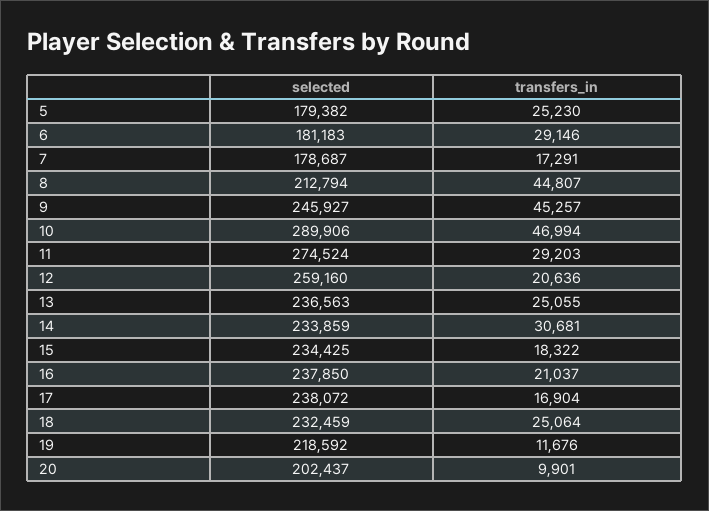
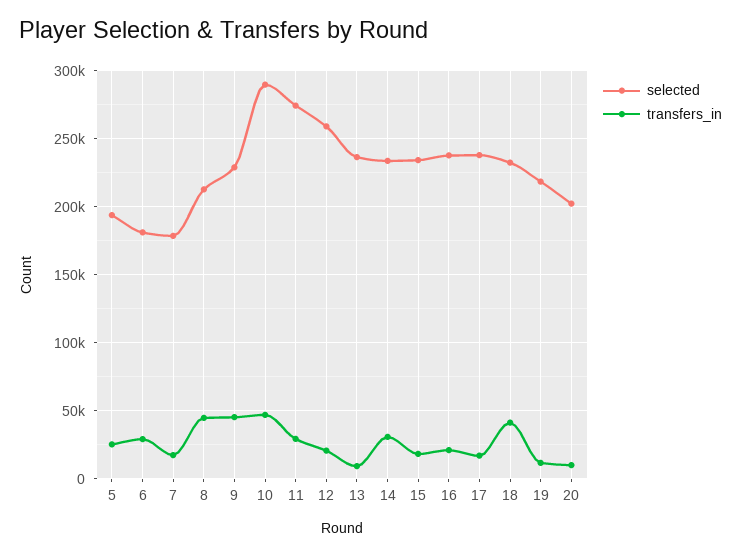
  {
    "selected": {
-     "5": 179382,
+     "5": 195000,
      "6": 181183,
      "7": 178687,
      "8": 212794,
-     "9": 245927,
+     "9": 230000,
      "10": 289906,
      "11": 274524,
      "12": 259160,
      "13": 236563,
      "14": 233859,
      "15": 234425,
      "16": 237850,
      "17": 238072,
      "18": 232459,
      "19": 218592,
      "20": 202437
    },
    "transfers_in": {
      "5": 25230,
      "6": 29146,
      "7": 17291,
      "8": 44807,
      "9": 45257,
      "10": 46994,
      "11": 29203,
      "12": 20636,
-     "13": 25055,
+     "13": 10000,
      "14": 30681,
      "15": 18322,
      "16": 21037,
      "17": 16904,
-     "18": 25064,
+     "18": 40000,
      "19": 11676,
      "20": 9901
    }
  }

